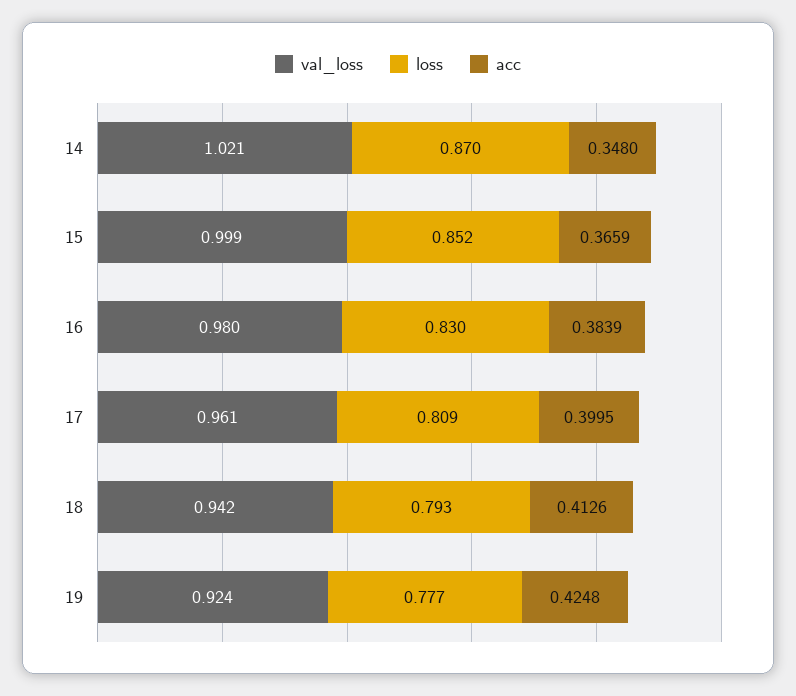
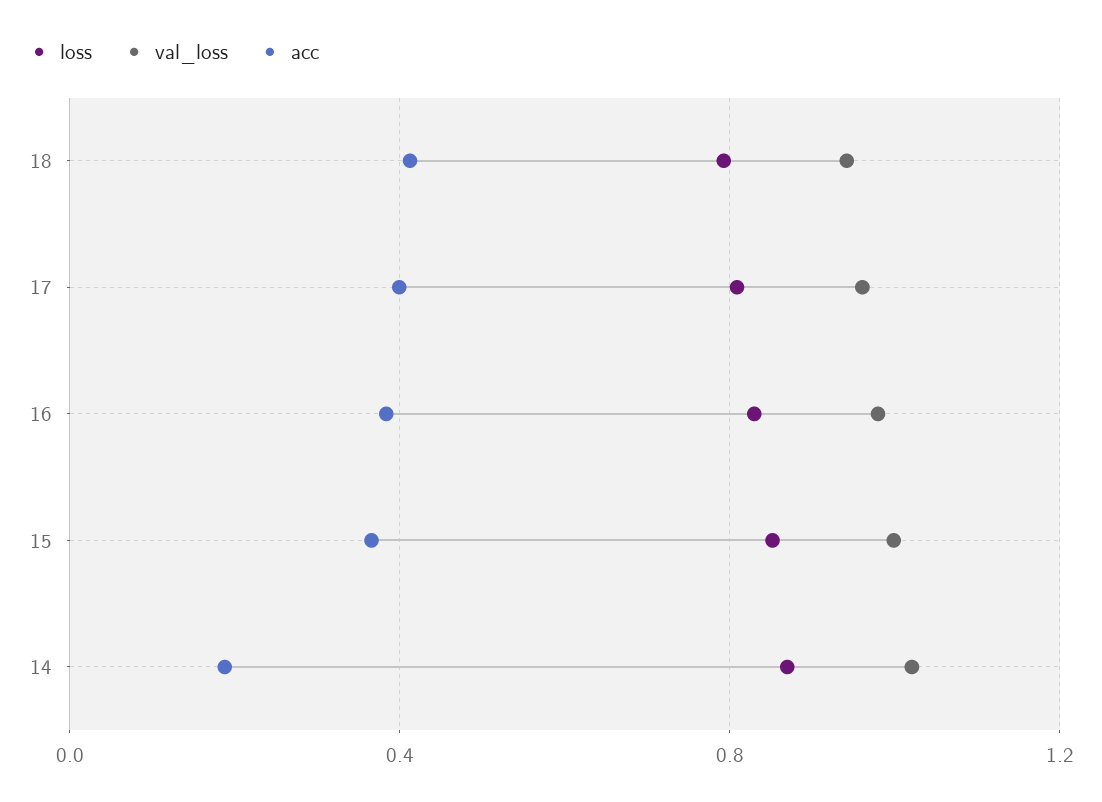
  {
    "val_loss": {
      "14": 1.021,
      "15": 0.999,
      "16": 0.98,
      "17": 0.961,
-     "18": 0.942,
+     "18": 0.942
-     "19": 0.924
    },
    "loss": {
      "14": 0.87,
      "15": 0.852,
      "16": 0.83,
      "17": 0.809,
-     "18": 0.793,
+     "18": 0.793
-     "19": 0.777
    },
    "acc": {
-     "14": 0.348,
+     "14": 0.2,
      "15": 0.3659,
      "16": 0.3839,
      "17": 0.3995,
-     "18": 0.4126,
+     "18": 0.4126
-     "19": 0.4248
    }
  }

